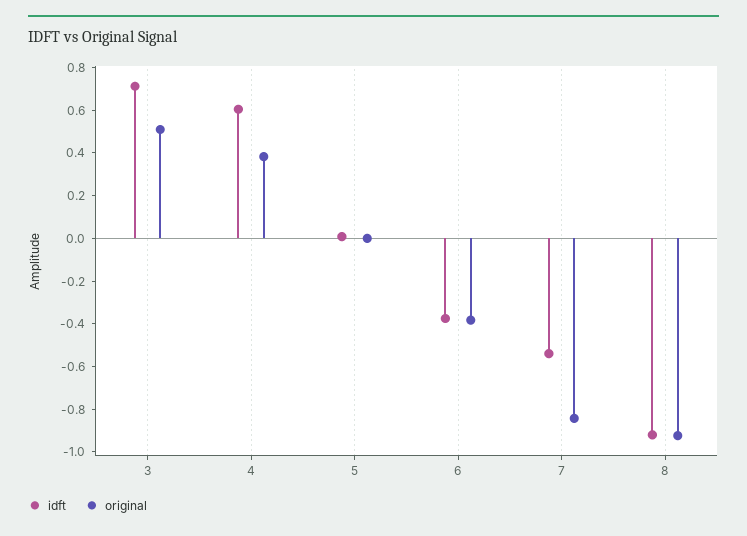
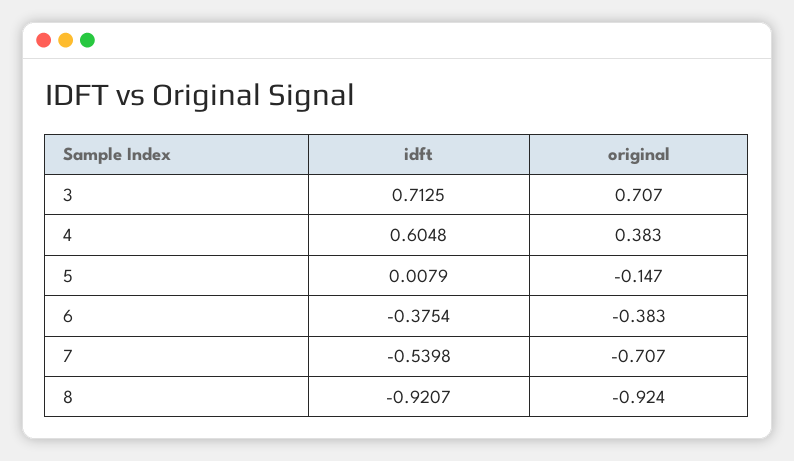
  {
    "idft": {
      "3": 0.7125,
      "4": 0.6048,
      "5": 0.0079,
      "6": -0.3754,
      "7": -0.5398,
      "8": -0.9207
    },
    "original": {
-     "3": 0.5,
+     "3": 0.707,
      "4": 0.383,
-     "5": 0,
+     "5": -0.147,
      "6": -0.383,
-     "7": -0.85,
+     "7": -0.707,
      "8": -0.924
    }
  }

